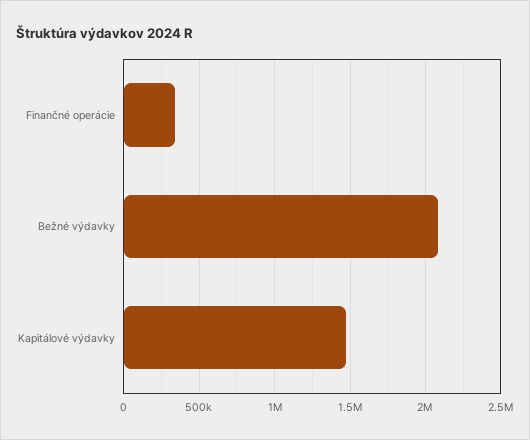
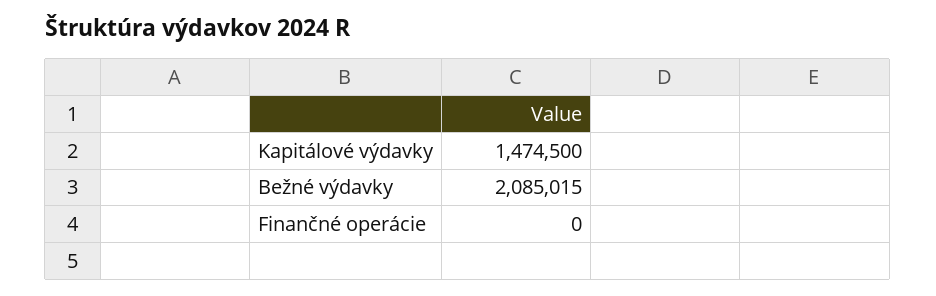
  {
-   "Finančné operácie": 350000,
+   "Finančné operácie": 0,
    "Bežné výdavky": 2085015,
    "Kapitálové výdavky": 1474500
  }

